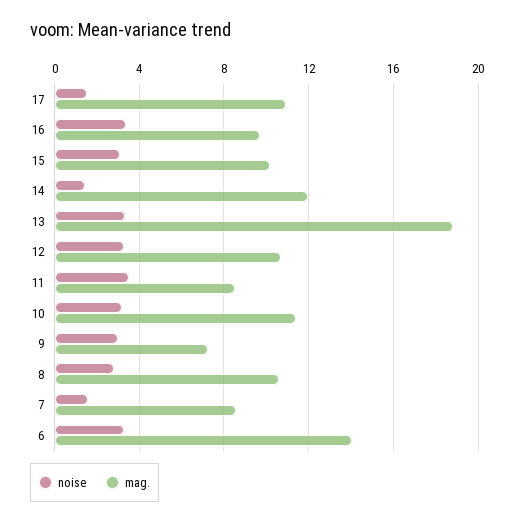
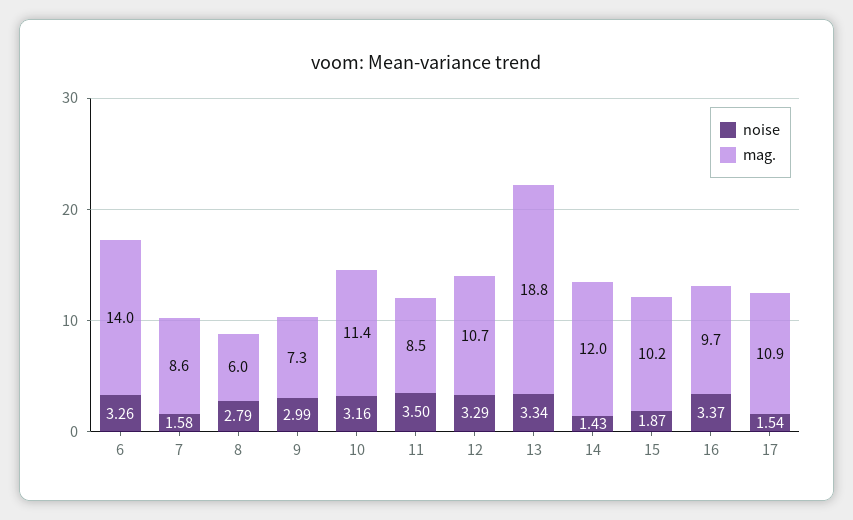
  {
    "noise": {
      "17": 1.54,
      "16": 3.37,
-     "15": 3,
+     "15": 1.87,
      "14": 1.43,
      "13": 3.34,
      "12": 3.29,
      "11": 3.5,
      "10": 3.16,
      "9": 2.99,
      "8": 2.79,
      "7": 1.58,
      "6": 3.26
    },
    "mag.": {
      "17": 10.9,
      "16": 9.7,
      "15": 10.2,
      "14": 12,
      "13": 18.8,
      "12": 10.7,
      "11": 8.5,
      "10": 11.4,
      "9": 7.3,
-     "8": 10.5,
+     "8": 6,
      "7": 8.6,
      "6": 14
    }
  }

